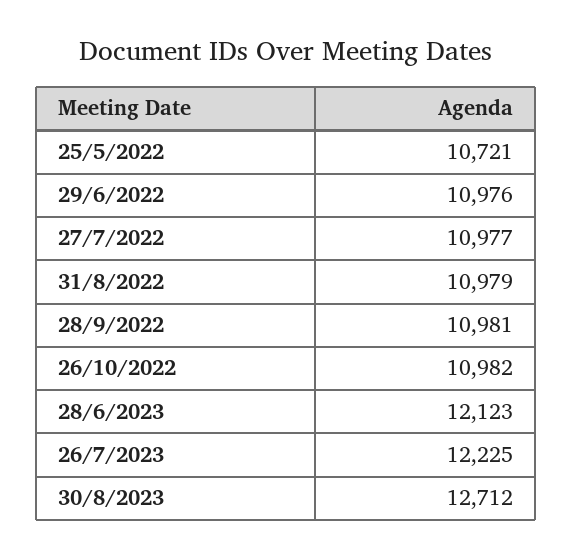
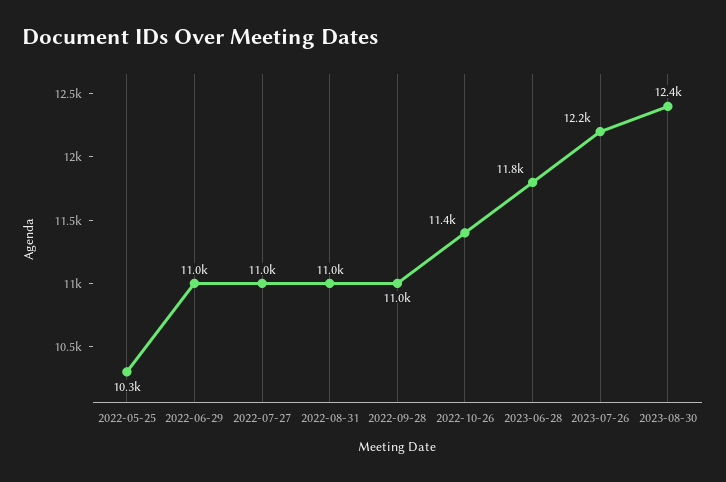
  {
-   "25/5/2022": 10721,
+   "25/5/2022": 10300,
    "29/6/2022": 10976,
    "27/7/2022": 10977,
    "31/8/2022": 10979,
    "28/9/2022": 10981,
-   "26/10/2022": 10982,
+   "26/10/2022": 11400,
-   "28/6/2023": 12123,
+   "28/6/2023": 11800,
    "26/7/2023": 12225,
-   "30/8/2023": 12712
+   "30/8/2023": 12400
  }

